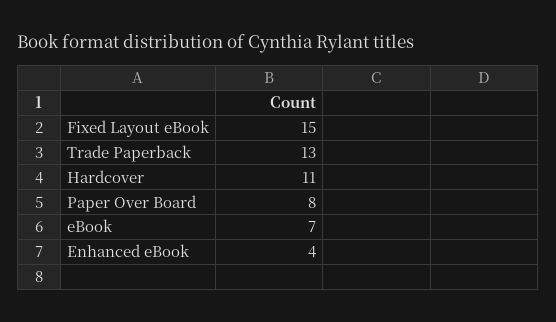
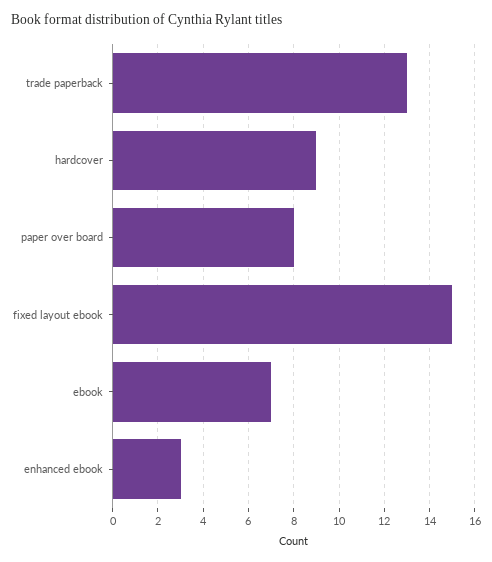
  {
    "Fixed Layout eBook": 15,
    "Trade Paperback": 13,
-   "Hardcover": 11,
+   "Hardcover": 9,
    "Paper Over Board": 8,
    "eBook": 7,
-   "Enhanced eBook": 4
+   "Enhanced eBook": 3
  }

